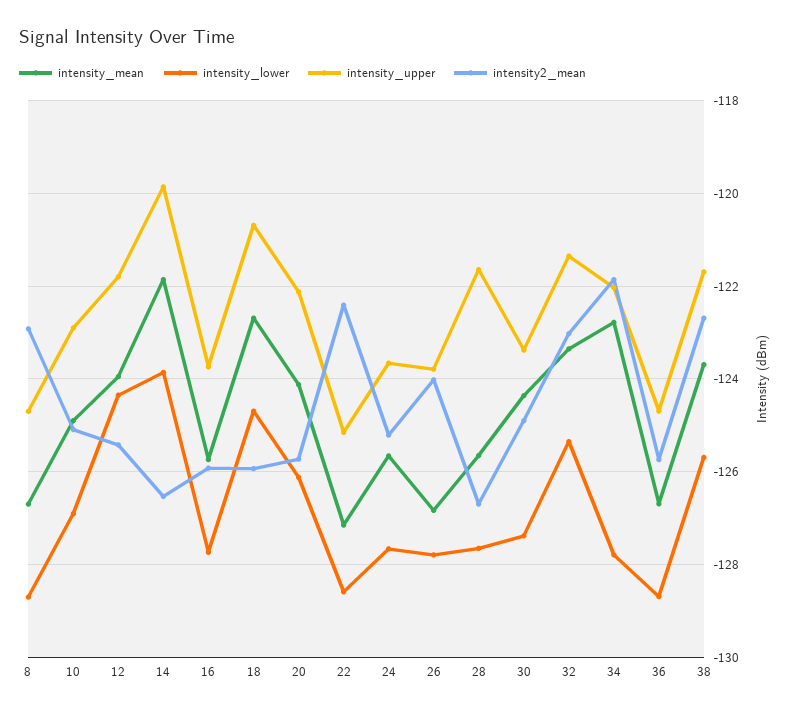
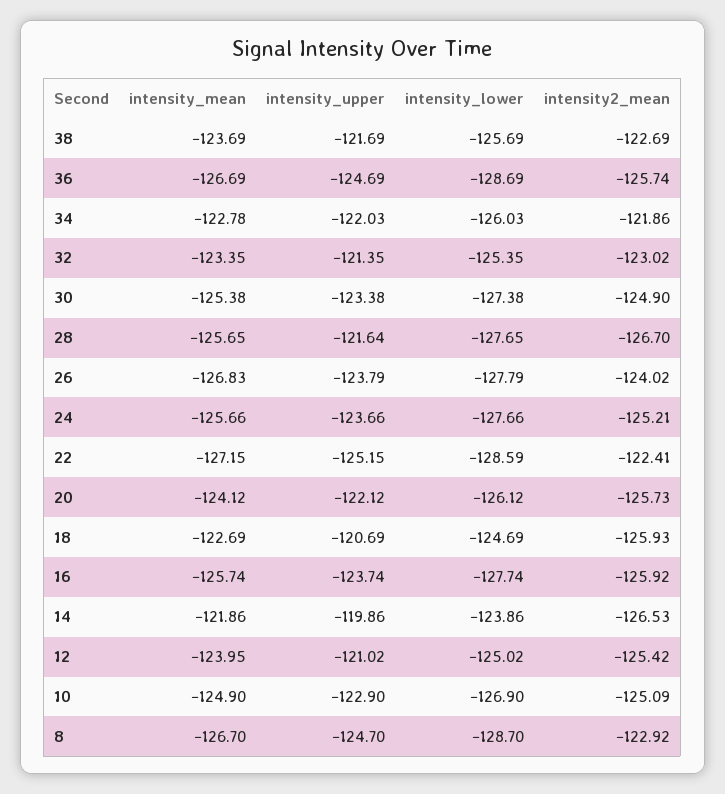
  {
    "intensity_mean": {
      "8": -126.7,
      "10": -124.9,
      "12": -123.95,
      "14": -121.86,
      "16": -125.74,
      "18": -122.69,
      "20": -124.12,
      "22": -127.15,
      "24": -125.66,
      "26": -126.83,
      "28": -125.65,
-     "30": -124.4,
+     "30": -125.38,
      "32": -123.35,
      "34": -122.78,
      "36": -126.69,
      "38": -123.69
    },
    "intensity_lower": {
      "8": -128.7,
      "10": -126.9,
-     "12": -124.4,
+     "12": -125.02,
      "14": -123.86,
      "16": -127.74,
      "18": -124.69,
      "20": -126.12,
      "22": -128.59,
      "24": -127.66,
      "26": -127.79,
      "28": -127.65,
      "30": -127.38,
      "32": -125.35,
-     "34": -127.8,
+     "34": -126.03,
      "36": -128.69,
      "38": -125.69
    },
    "intensity_upper": {
      "8": -124.7,
      "10": -122.9,
-     "12": -121.8,
+     "12": -121.02,
      "14": -119.86,
      "16": -123.74,
      "18": -120.69,
      "20": -122.12,
      "22": -125.15,
      "24": -123.66,
      "26": -123.79,
      "28": -121.64,
      "30": -123.38,
      "32": -121.35,
      "34": -122.03,
      "36": -124.69,
      "38": -121.69
    },
    "intensity2_mean": {
      "8": -122.92,
      "10": -125.09,
      "12": -125.42,
      "14": -126.53,
      "16": -125.92,
      "18": -125.93,
      "20": -125.73,
      "22": -122.41,
      "24": -125.21,
      "26": -124.02,
      "28": -126.7,
      "30": -124.9,
      "32": -123.02,
      "34": -121.86,
      "36": -125.74,
      "38": -122.69
    }
  }

